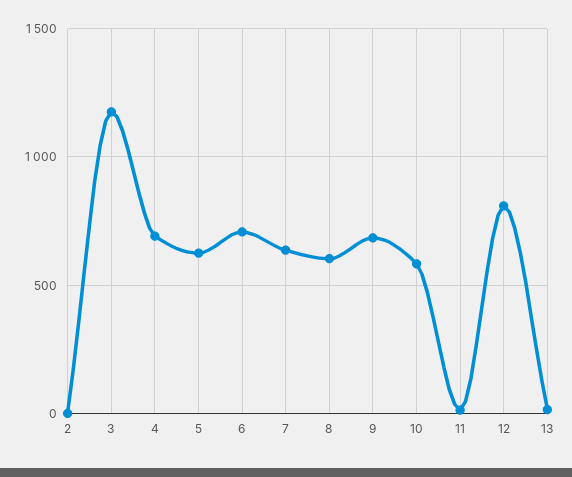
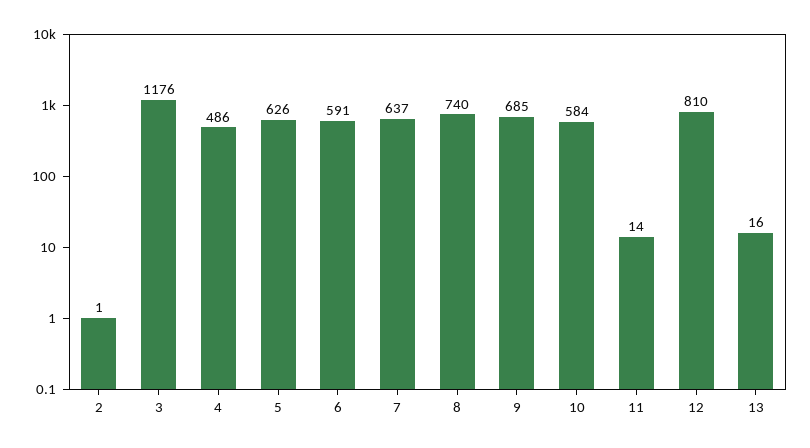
  {
    "2": 1,
    "3": 1176,
-   "4": 700,
+   "4": 486,
    "5": 626,
-   "6": 700,
+   "6": 591,
    "7": 637,
-   "8": 600,
+   "8": 740,
    "9": 685,
    "10": 584,
    "11": 14,
    "12": 810,
    "13": 16
  }

